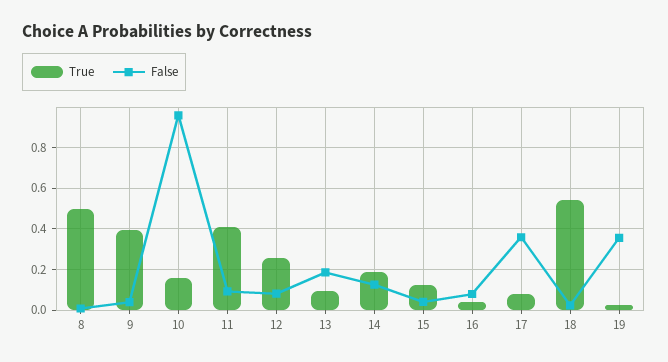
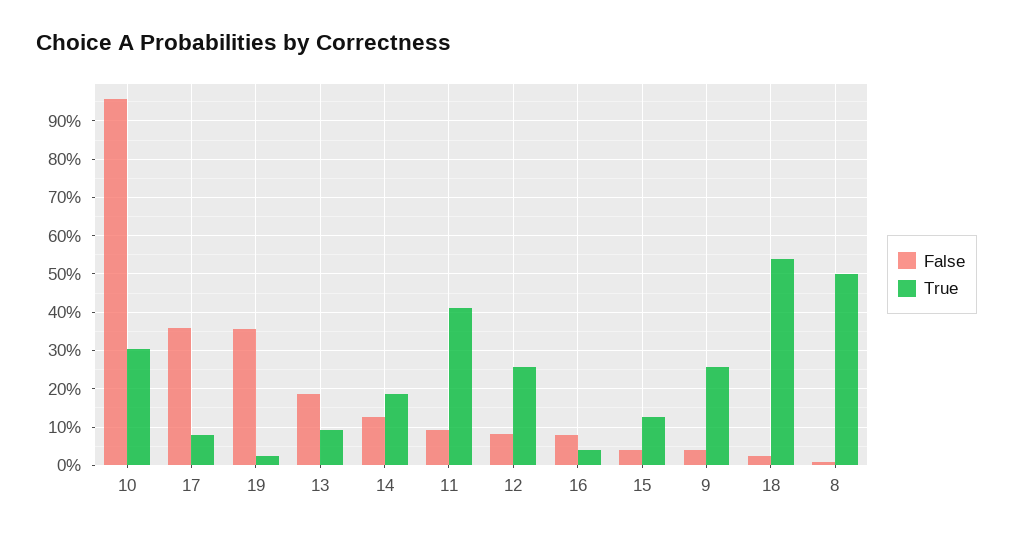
  {
    "True": {
      "8": 0.5,
-     "9": 0.4,
+     "9": 0.26,
-     "10": 0.15,
+     "10": 0.3,
      "11": 0.42,
      "12": 0.26,
      "13": 0.1,
      "14": 0.18,
      "15": 0.12,
      "16": 0.04,
      "17": 0.08,
      "18": 0.54,
      "19": 0.02
    },
    "False": {
      "8": 0,
      "9": 0.04,
      "10": 0.96,
      "11": 0.1,
      "12": 0.08,
      "13": 0.18,
      "14": 0.12,
      "15": 0.04,
      "16": 0.08,
      "17": 0.36,
      "18": 0.02,
      "19": 0.36
    }
  }

